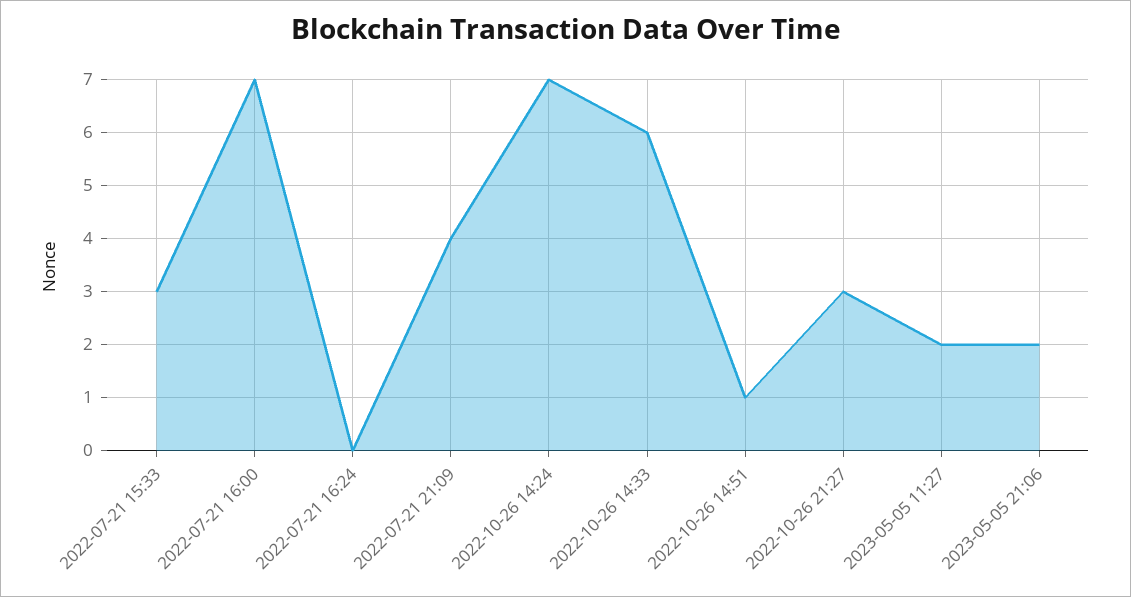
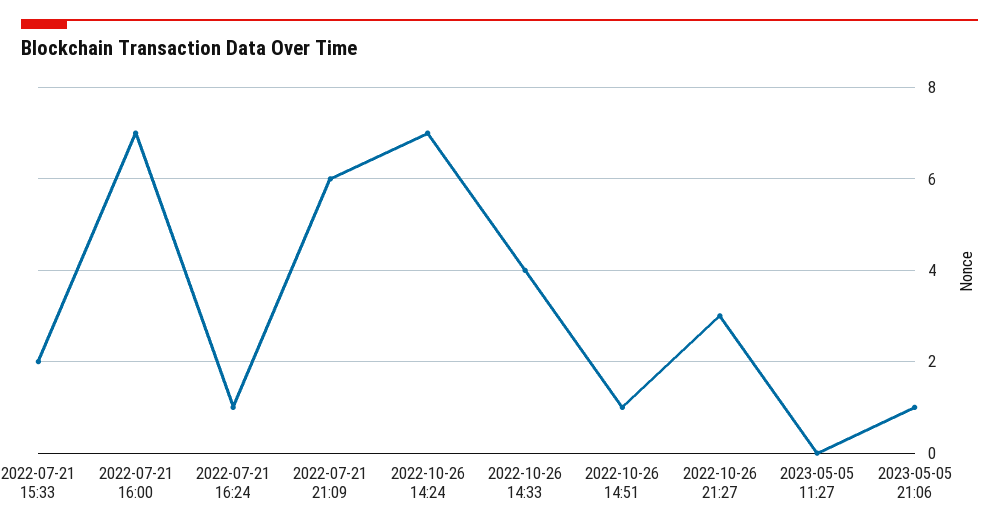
  {
-   "2022-07-21 15:33": 3,
+   "2022-07-21 15:33": 2,
    "2022-07-21 16:00": 7,
-   "2022-07-21 16:24": 0,
+   "2022-07-21 16:24": 1,
-   "2022-07-21 21:09": 4,
+   "2022-07-21 21:09": 6,
    "2022-10-26 14:24": 7,
-   "2022-10-26 14:33": 6,
+   "2022-10-26 14:33": 4,
    "2022-10-26 14:51": 1,
    "2022-10-26 21:27": 3,
-   "2023-05-05 11:27": 2,
+   "2023-05-05 11:27": 0,
-   "2023-05-05 21:06": 2
+   "2023-05-05 21:06": 1
  }

